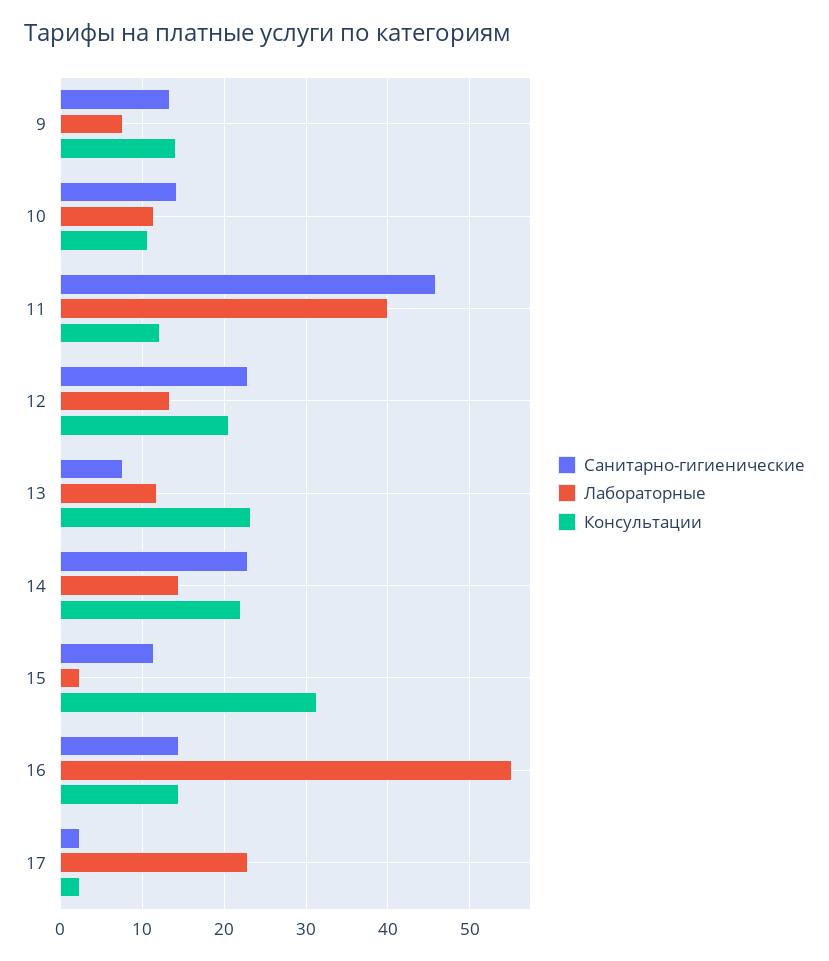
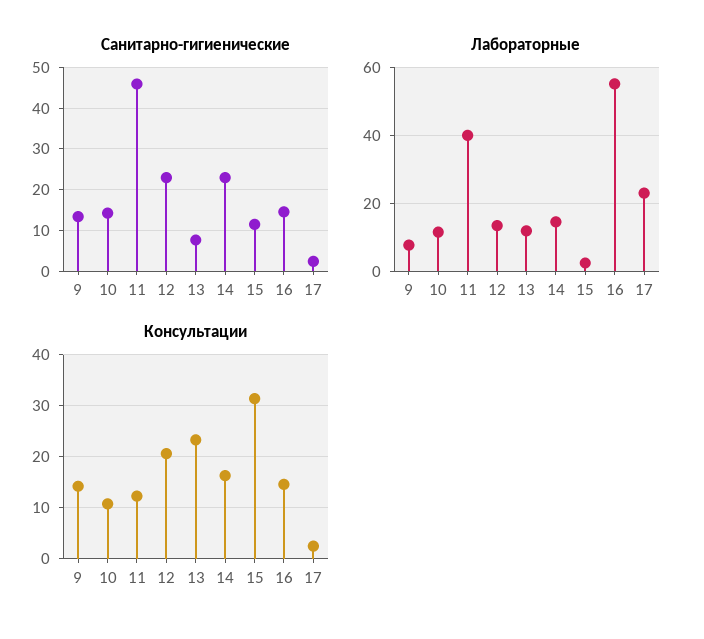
  {
    "Санитарно-гигиенические": {
      "9": 13,
      "10": 14,
      "11": 46,
      "12": 23,
      "13": 8,
      "14": 23,
      "15": 12,
      "16": 15,
      "17": 2
    },
    "Лабораторные": {
      "9": 8,
      "10": 12,
      "11": 40,
      "12": 13,
      "13": 12,
      "14": 15,
      "15": 2,
      "16": 55,
      "17": 23
    },
    "Консультации": {
      "9": 14,
      "10": 11,
      "11": 12,
      "12": 21,
      "13": 23,
-     "14": 22,
+     "14": 16,
      "15": 31,
      "16": 15,
      "17": 2
    }
  }

